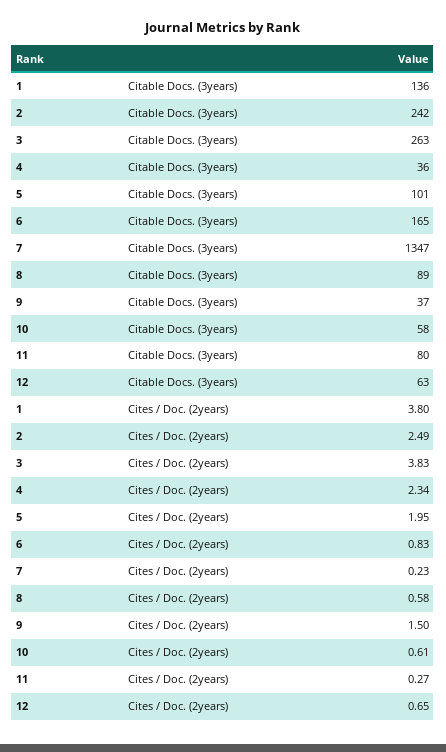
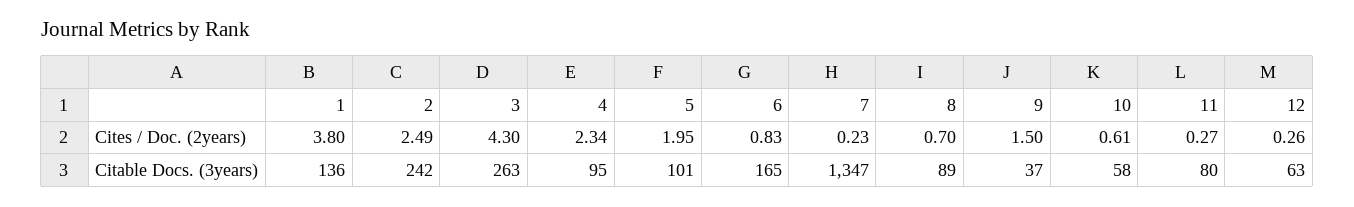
  {
    "1": {
      "Citable Docs. (3years)": 136,
      "Cites / Doc. (2years)": 3.8
    },
    "2": {
      "Citable Docs. (3years)": 242,
      "Cites / Doc. (2years)": 2.49
    },
    "3": {
      "Citable Docs. (3years)": 263,
-     "Cites / Doc. (2years)": 3.83
+     "Cites / Doc. (2years)": 4.3
    },
    "4": {
-     "Citable Docs. (3years)": 36,
+     "Citable Docs. (3years)": 95,
      "Cites / Doc. (2years)": 2.34
    },
    "5": {
      "Citable Docs. (3years)": 101,
      "Cites / Doc. (2years)": 1.95
    },
    "6": {
      "Citable Docs. (3years)": 165,
      "Cites / Doc. (2years)": 0.83
    },
    "7": {
      "Citable Docs. (3years)": 1347,
      "Cites / Doc. (2years)": 0.23
    },
    "8": {
      "Citable Docs. (3years)": 89,
-     "Cites / Doc. (2years)": 0.58
+     "Cites / Doc. (2years)": 0.7
    },
    "9": {
      "Citable Docs. (3years)": 37,
      "Cites / Doc. (2years)": 1.5
    },
    "10": {
      "Citable Docs. (3years)": 58,
      "Cites / Doc. (2years)": 0.61
    },
    "11": {
      "Citable Docs. (3years)": 80,
      "Cites / Doc. (2years)": 0.27
    },
    "12": {
      "Citable Docs. (3years)": 63,
-     "Cites / Doc. (2years)": 0.65
+     "Cites / Doc. (2years)": 0.26
    }
  }

